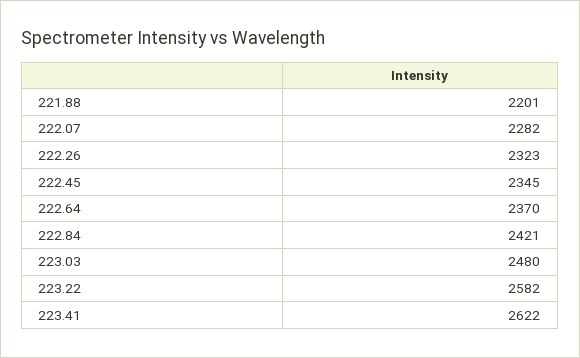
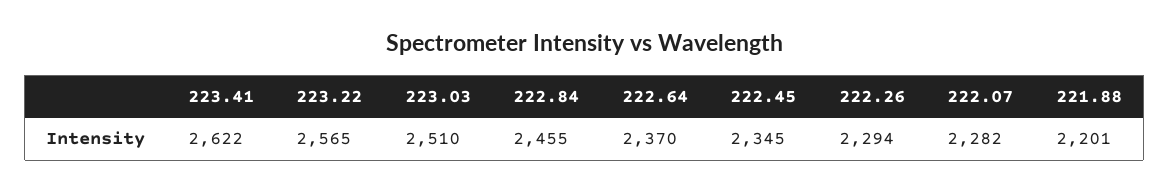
  {
    "221.88": 2201,
    "222.07": 2282,
-   "222.26": 2323,
+   "222.26": 2294,
    "222.45": 2345,
    "222.64": 2370,
-   "222.84": 2421,
+   "222.84": 2455,
-   "223.03": 2480,
+   "223.03": 2510,
-   "223.22": 2582,
+   "223.22": 2565,
    "223.41": 2622
  }

